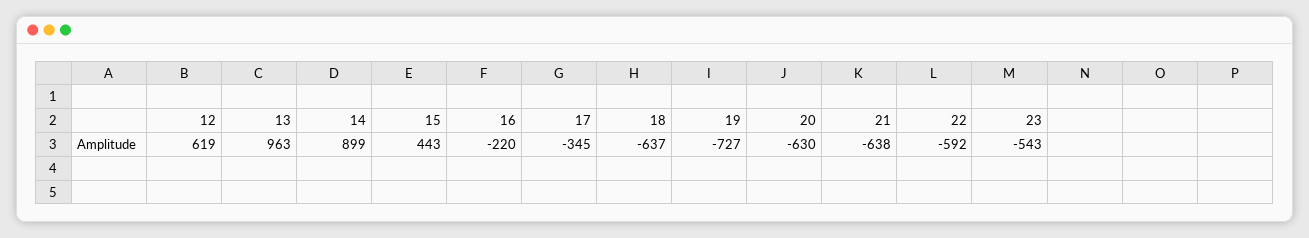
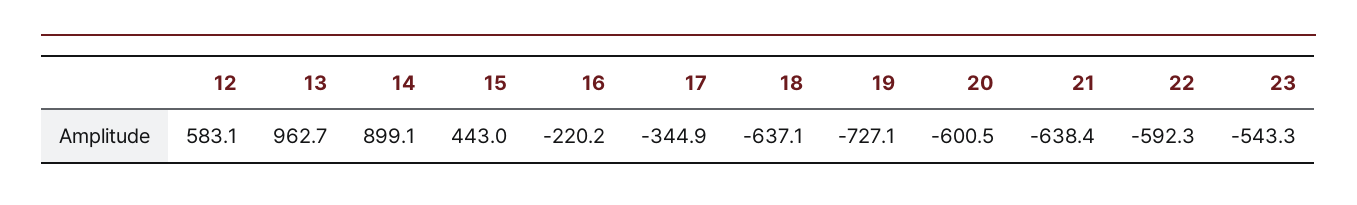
  {
-   "12": 619,
+   "12": 583.1,
    "13": 962.7,
    "14": 899.1,
    "15": 443,
    "16": -220.2,
    "17": -344.9,
    "18": -637.1,
    "19": -727.1,
-   "20": -630,
+   "20": -600.5,
    "21": -638.4,
    "22": -592.3,
    "23": -543.3
  }

